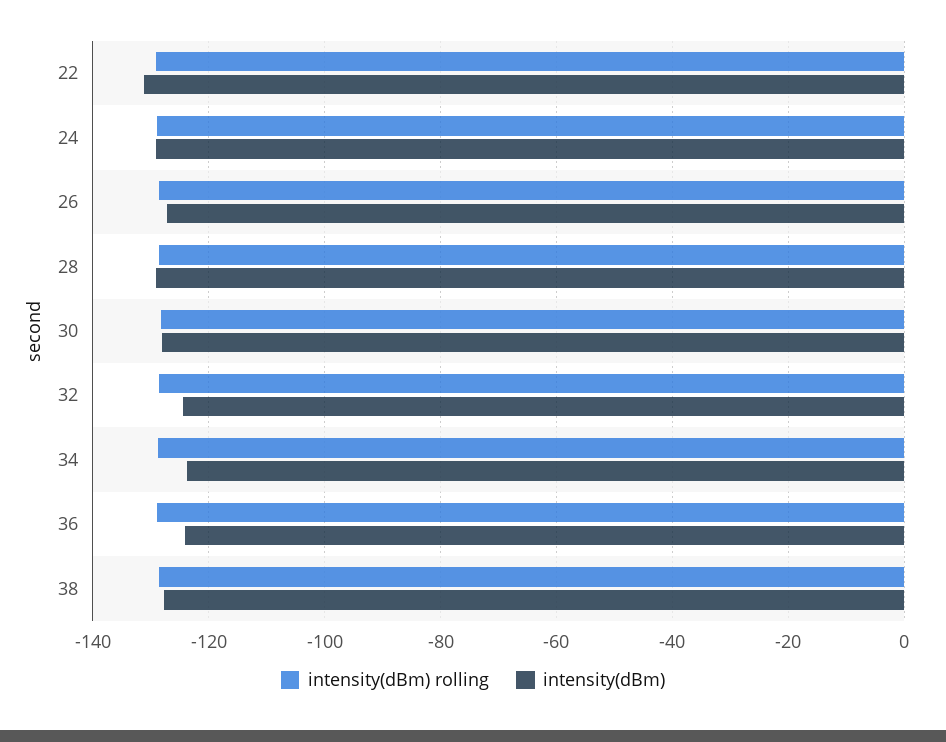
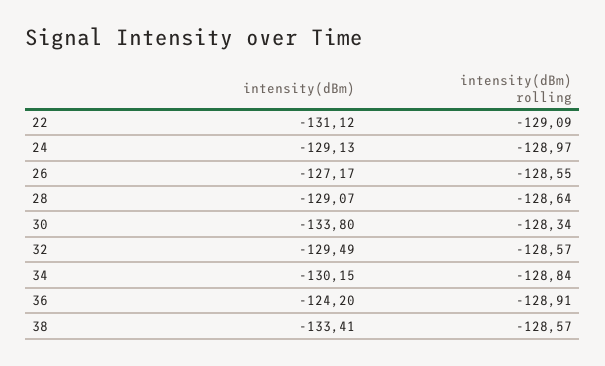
  {
    "intensity(dBm) rolling": {
      "22": -129.09,
      "24": -128.97,
      "26": -128.55,
      "28": -128.64,
      "30": -128.34,
      "32": -128.57,
      "34": -128.84,
      "36": -128.91,
      "38": -128.57
    },
    "intensity(dBm)": {
      "22": -131.12,
      "24": -129.13,
      "26": -127.17,
      "28": -129.07,
-     "30": -128,
+     "30": -133.8,
-     "32": -124,
+     "32": -129.49,
-     "34": -124,
+     "34": -130.15,
      "36": -124.2,
-     "38": -128
+     "38": -133.41
    }
  }

